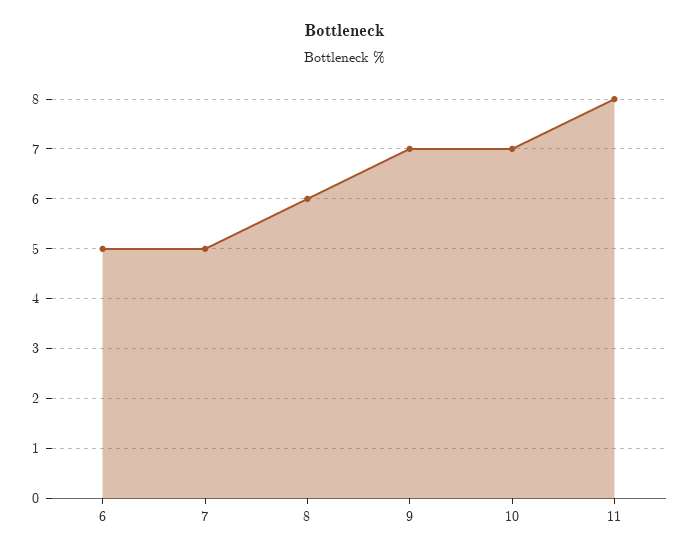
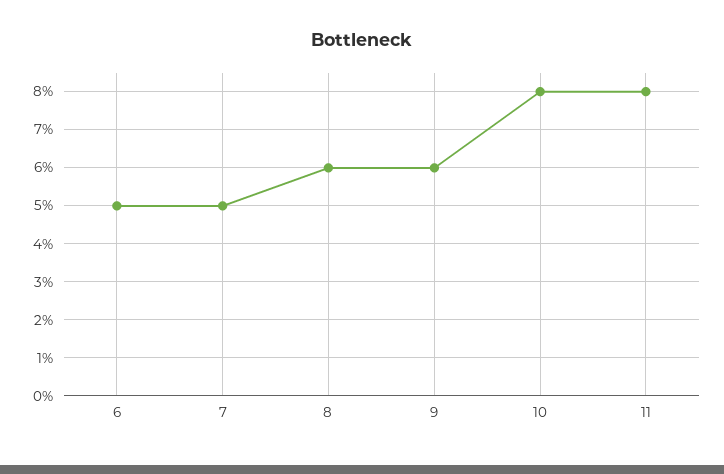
  {
    "6": 5,
    "7": 5,
    "8": 6,
-   "9": 7,
+   "9": 6,
-   "10": 7,
+   "10": 8,
    "11": 8
  }

